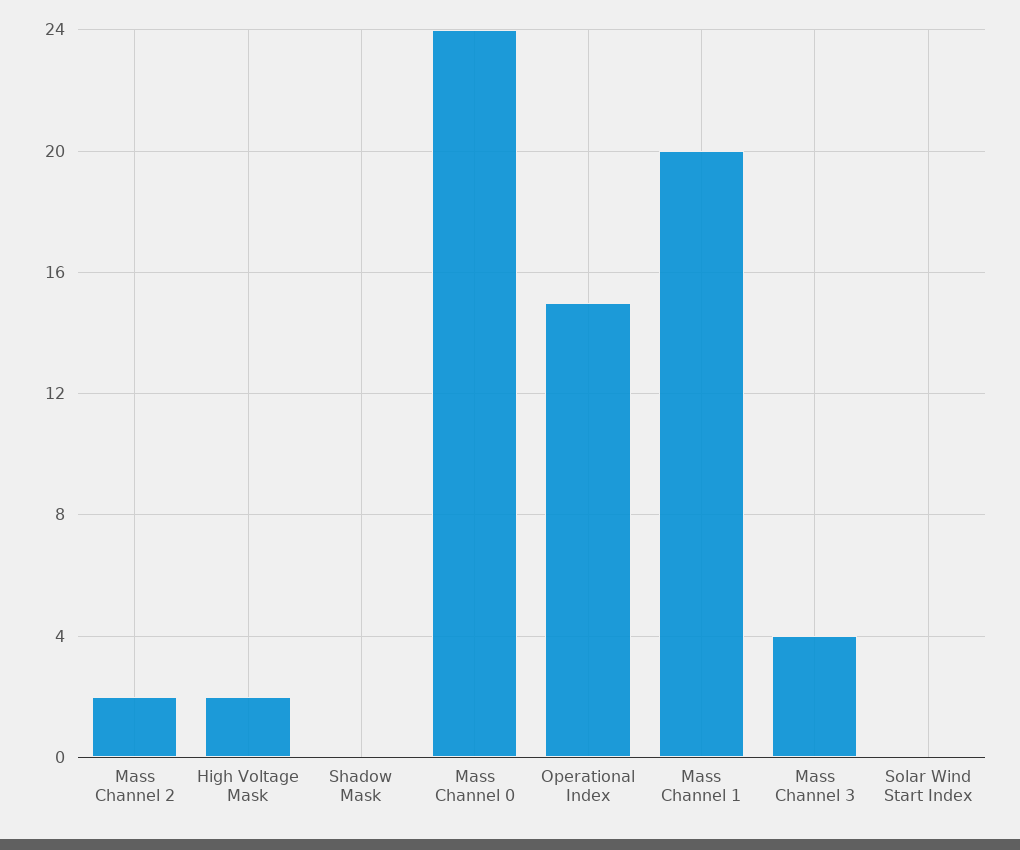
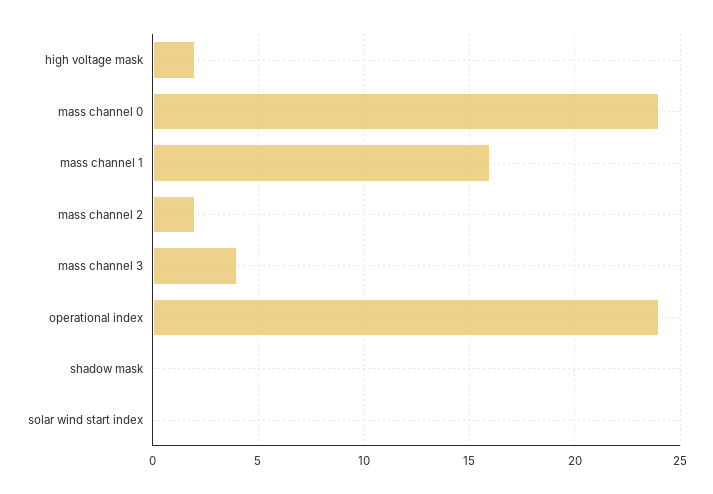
  {
    "Mass Channel 2": 2,
    "High Voltage Mask": 2,
    "Shadow Mask": 0,
    "Mass Channel 0": 24,
-   "Operational Index": 15,
+   "Operational Index": 24,
-   "Mass Channel 1": 20,
+   "Mass Channel 1": 16,
    "Mass Channel 3": 4,
    "Solar Wind Start Index": 0
  }

